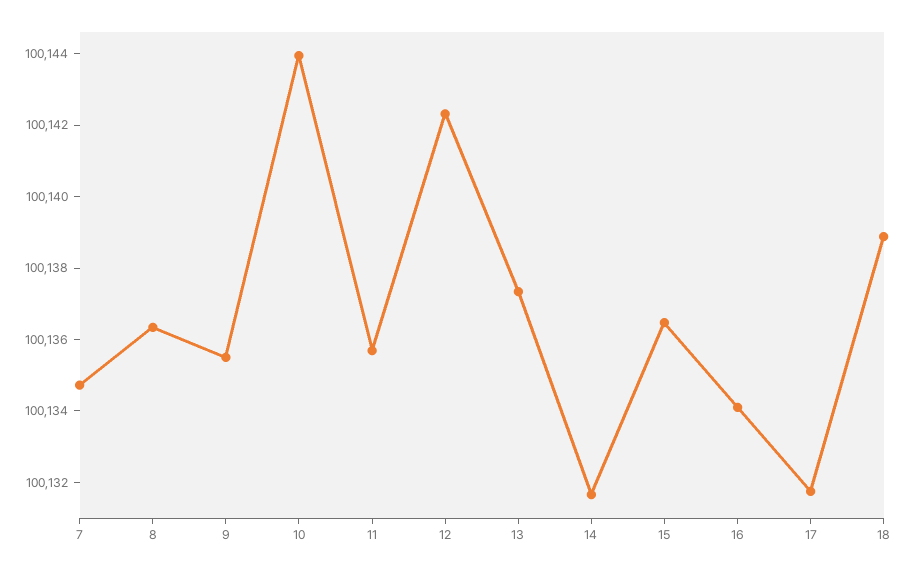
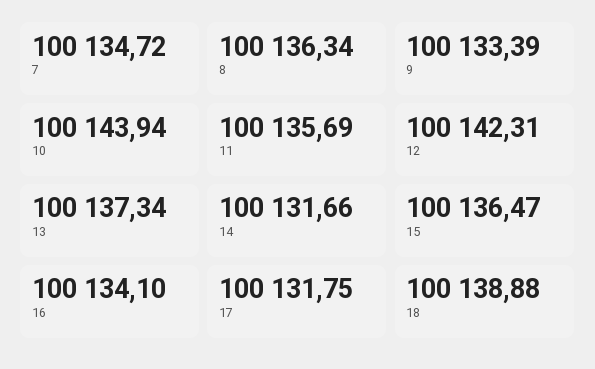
  {
    "7": 100134.72,
    "8": 100136.34,
-   "9": 100135.5,
+   "9": 100133.39,
    "10": 100143.94,
    "11": 100135.69,
    "12": 100142.31,
    "13": 100137.34,
    "14": 100131.66,
    "15": 100136.47,
    "16": 100134.1,
    "17": 100131.75,
    "18": 100138.88
  }

